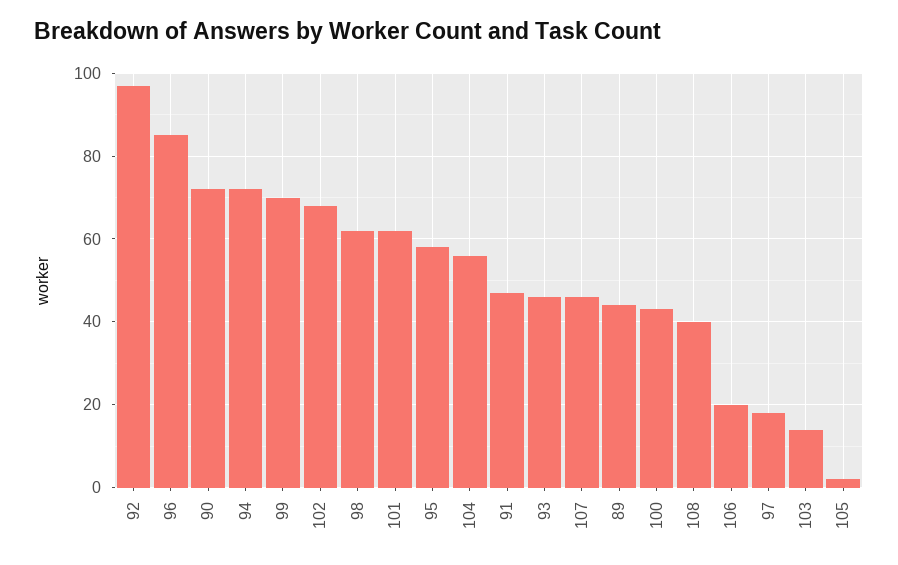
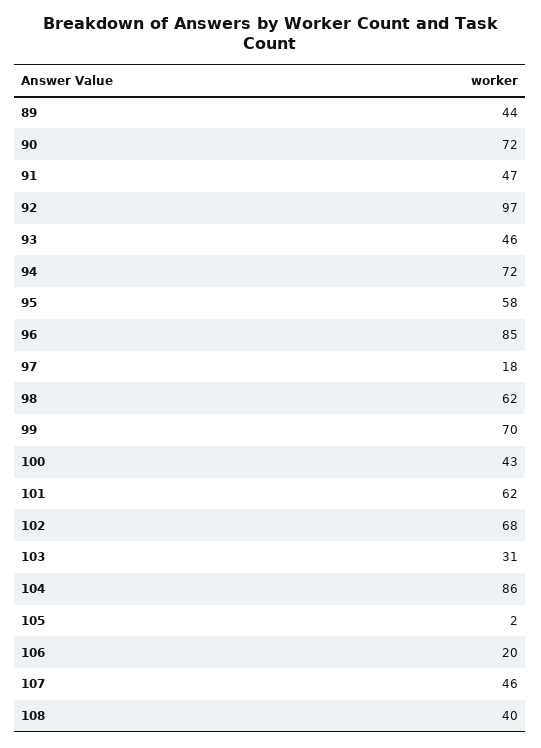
  {
    "92": 97,
    "96": 85,
    "90": 72,
    "94": 72,
    "99": 70,
    "102": 68,
    "98": 62,
    "101": 62,
    "95": 58,
-   "104": 55,
+   "104": 86,
    "91": 47,
    "93": 46,
    "107": 46,
    "89": 44,
    "100": 43,
    "108": 40,
    "106": 20,
    "97": 18,
-   "103": 15,
+   "103": 31,
    "105": 2
  }

